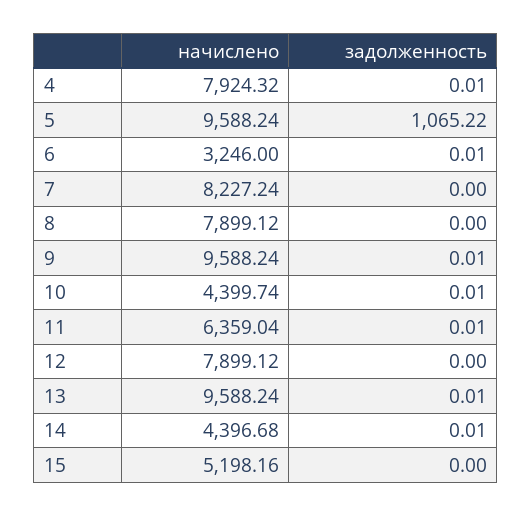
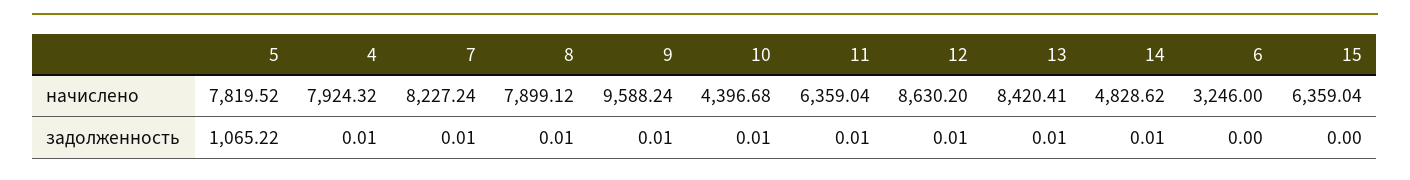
  {
    "начислено": {
      "4": 7924.32,
-     "5": 9588.24,
+     "5": 7819.52,
      "6": 3246,
      "7": 8227.24,
      "8": 7899.12,
      "9": 9588.24,
-     "10": 4399.74,
+     "10": 4396.68,
      "11": 6359.04,
-     "12": 7899.12,
+     "12": 8630.2,
-     "13": 9588.24,
+     "13": 8420.41,
-     "14": 4396.68,
+     "14": 4828.62,
-     "15": 5198.16
+     "15": 6359.04
    },
    "задолженность": {
      "4": 0.01,
      "5": 1065.22,
-     "6": 0.01,
+     "6": 0,
-     "7": 0,
+     "7": 0.01,
-     "8": 0,
+     "8": 0.01,
      "9": 0.01,
      "10": 0.01,
      "11": 0.01,
-     "12": 0,
+     "12": 0.01,
      "13": 0.01,
      "14": 0.01,
      "15": 0
    }
  }

